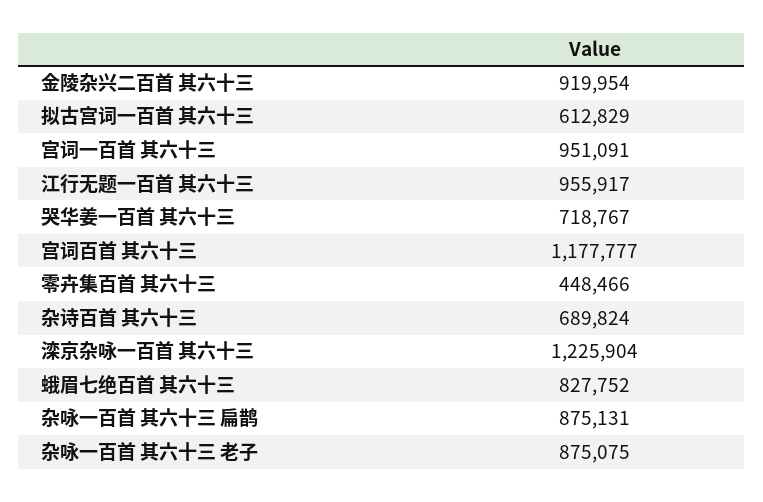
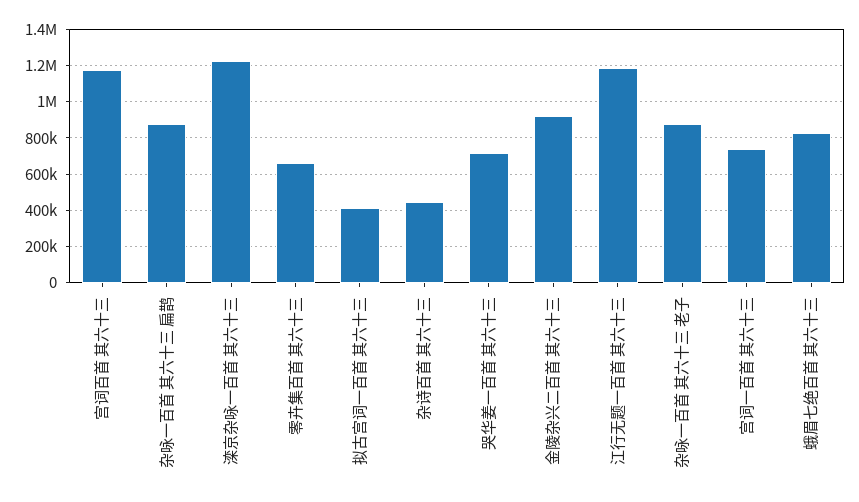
  {
    "金陵杂兴二百首 其六十三": 919954,
-   "拟古宫词一百首 其六十三": 612829,
+   "拟古宫词一百首 其六十三": 400000,
-   "宫词一百首 其六十三": 951091,
+   "宫词一百首 其六十三": 750000,
-   "江行无题一百首 其六十三": 955917,
+   "江行无题一百首 其六十三": 1200000,
    "哭华姜一百首 其六十三": 718767,
    "宫词百首 其六十三": 1177777,
-   "零卉集百首 其六十三": 448466,
+   "零卉集百首 其六十三": 650000,
-   "杂诗百首 其六十三": 689824,
+   "杂诗百首 其六十三": 450000,
    "滦京杂咏一百首 其六十三": 1225904,
    "蛾眉七绝百首 其六十三": 827752,
    "杂咏一百首 其六十三 扁鹊": 875131,
    "杂咏一百首 其六十三 老子": 875075
  }

